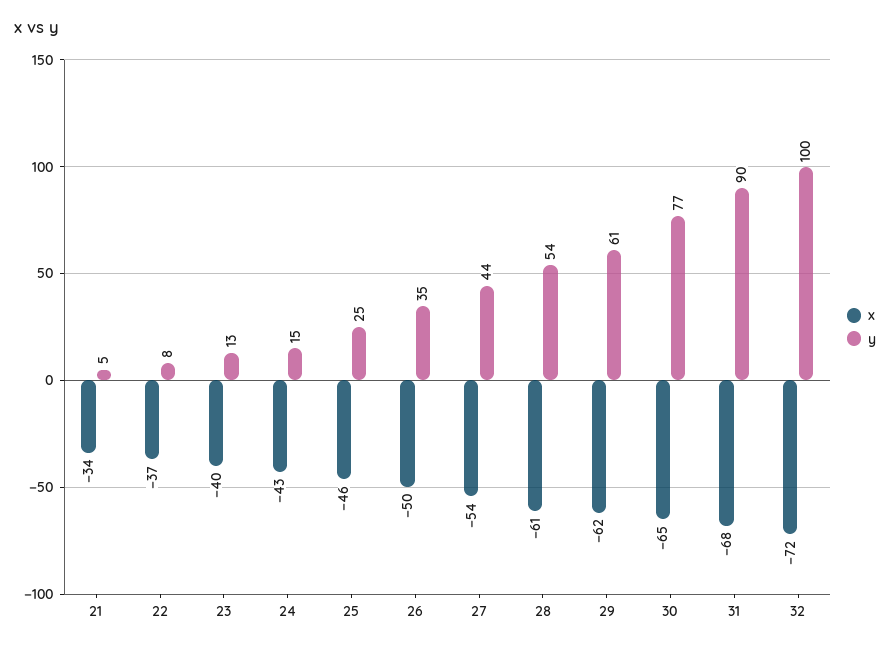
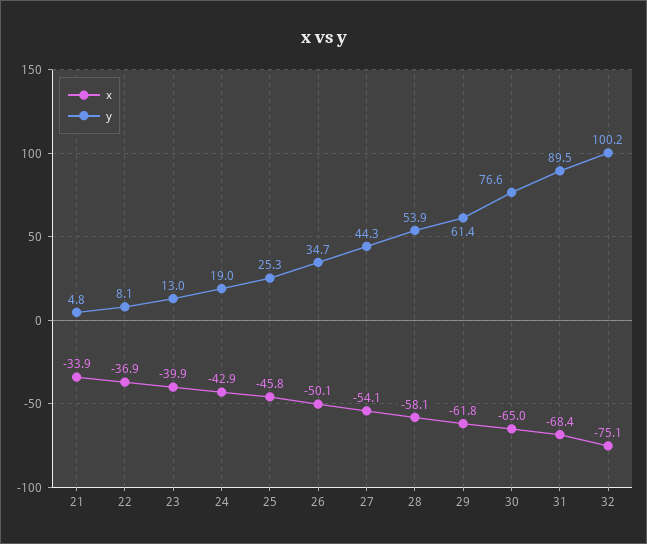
  {
    "x": {
      "21": -33.9,
      "22": -36.9,
      "23": -39.9,
      "24": -42.9,
      "25": -45.8,
      "26": -50.1,
      "27": -54.1,
-     "28": -61,
+     "28": -58.1,
      "29": -61.8,
      "30": -65,
      "31": -68.4,
-     "32": -72
+     "32": -75.1
    },
    "y": {
      "21": 4.8,
      "22": 8.1,
      "23": 13,
-     "24": 15,
+     "24": 19,
      "25": 25.3,
      "26": 34.7,
      "27": 44.3,
      "28": 53.9,
      "29": 61.4,
      "30": 76.6,
      "31": 89.5,
      "32": 100.2
    }
  }

